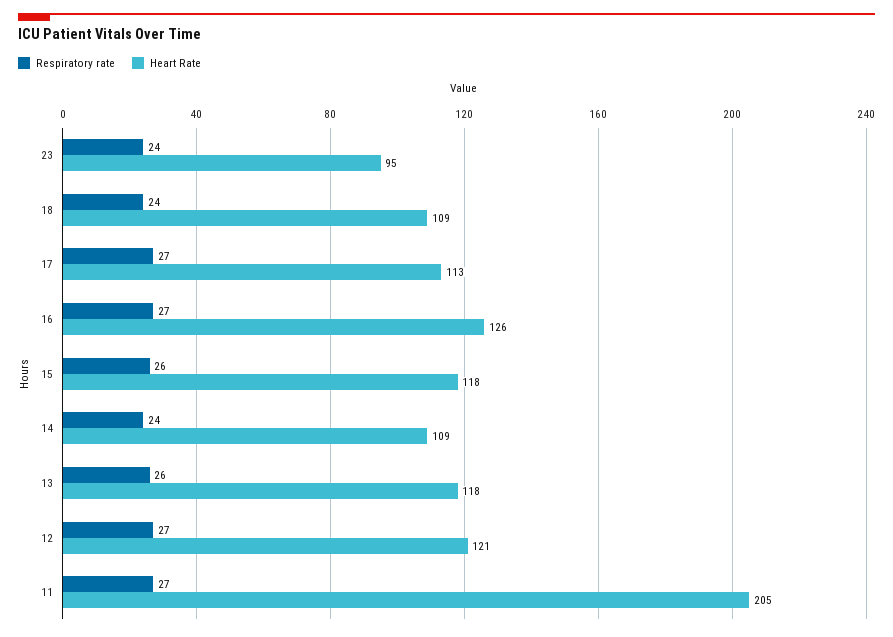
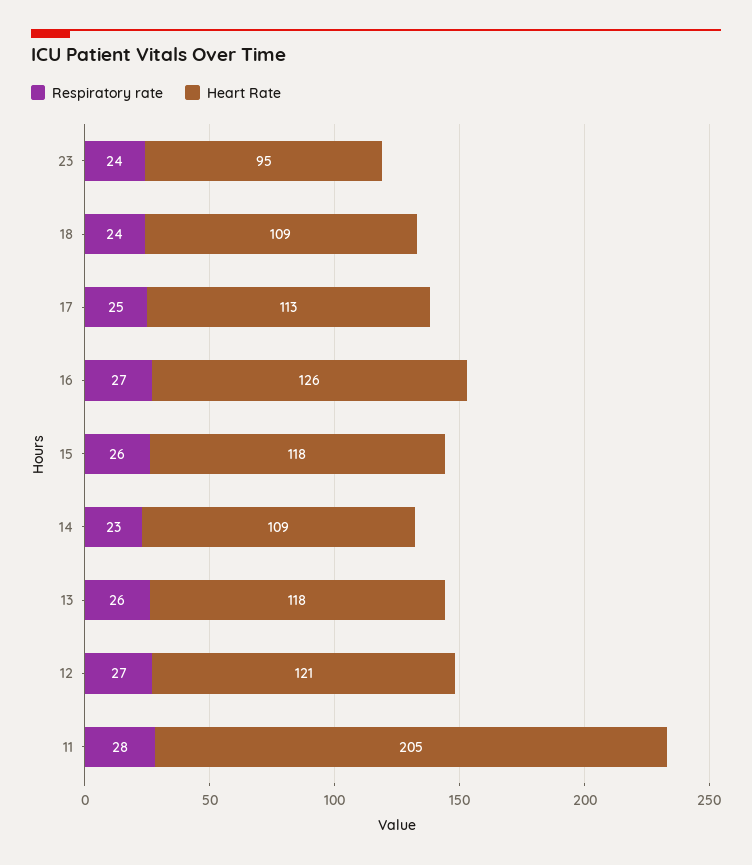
  {
    "Respiratory rate": {
      "23": 24,
      "18": 24,
-     "17": 27,
+     "17": 25,
      "16": 27,
      "15": 26,
-     "14": 24,
+     "14": 23,
      "13": 26,
      "12": 27,
-     "11": 27
+     "11": 28
    },
    "Heart Rate": {
      "23": 95,
      "18": 109,
      "17": 113,
      "16": 126,
      "15": 118,
      "14": 109,
      "13": 118,
      "12": 121,
      "11": 205
    }
  }

